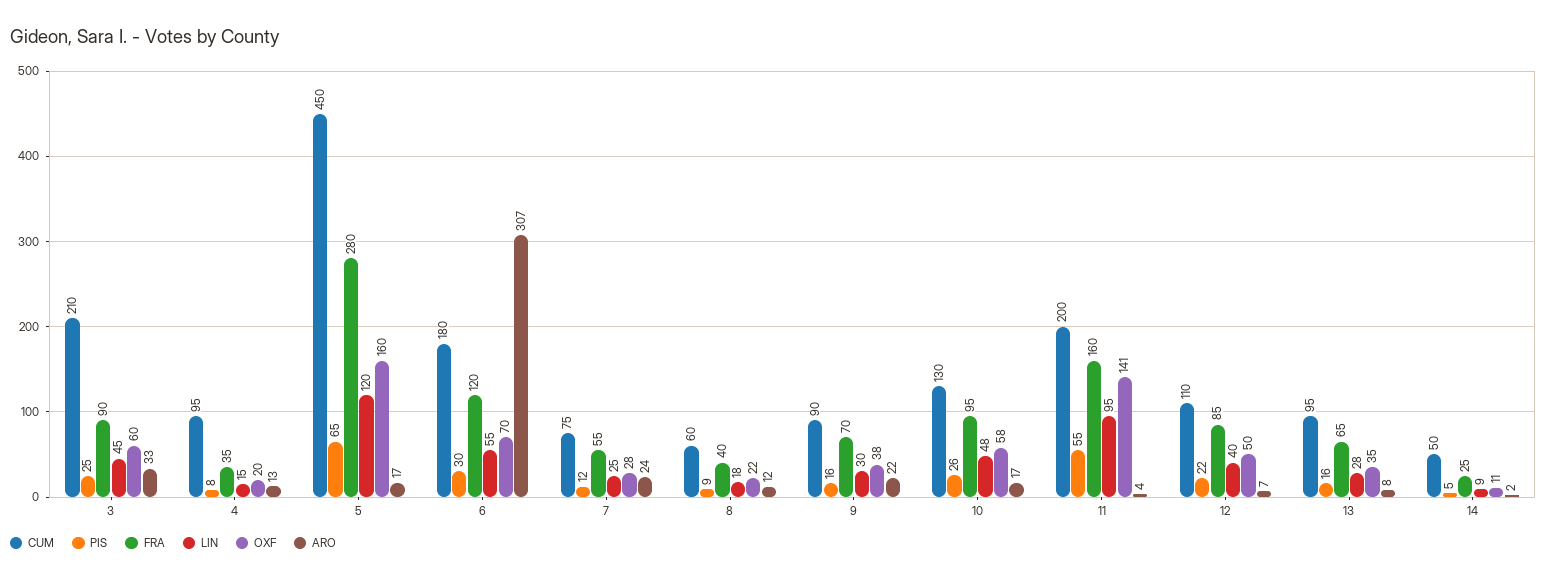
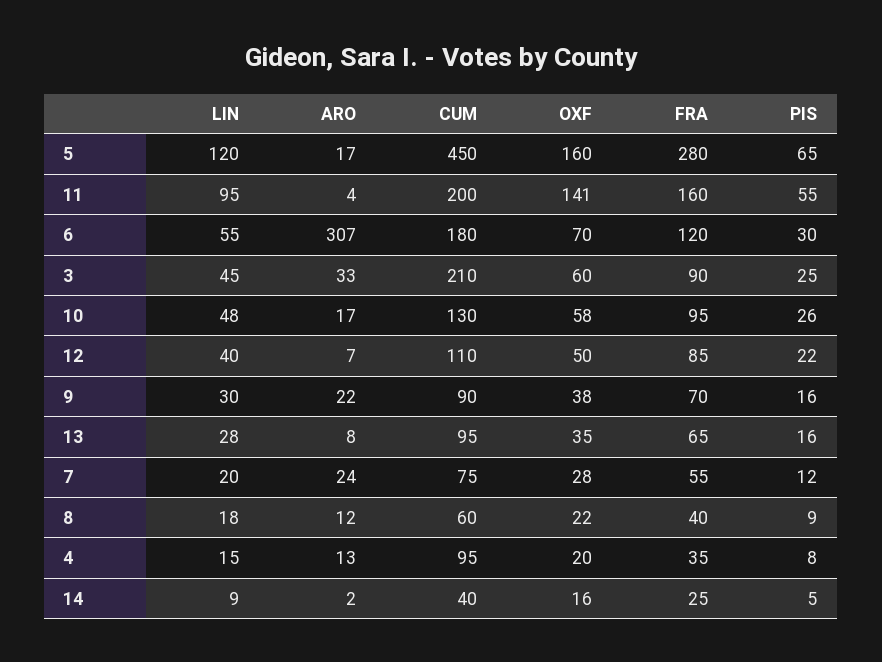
  {
    "CUM": {
      "3": 210,
      "4": 95,
      "5": 450,
      "6": 180,
      "7": 75,
      "8": 60,
      "9": 90,
      "10": 130,
      "11": 200,
      "12": 110,
      "13": 95,
-     "14": 50
+     "14": 40
    },
    "PIS": {
      "3": 25,
      "4": 8,
      "5": 65,
      "6": 30,
      "7": 12,
      "8": 9,
      "9": 16,
      "10": 26,
      "11": 55,
      "12": 22,
      "13": 16,
      "14": 5
    },
    "FRA": {
      "3": 90,
      "4": 35,
      "5": 280,
      "6": 120,
      "7": 55,
      "8": 40,
      "9": 70,
      "10": 95,
      "11": 160,
      "12": 85,
      "13": 65,
      "14": 25
    },
    "LIN": {
      "3": 45,
      "4": 15,
      "5": 120,
      "6": 55,
-     "7": 25,
+     "7": 20,
      "8": 18,
      "9": 30,
      "10": 48,
      "11": 95,
      "12": 40,
      "13": 28,
      "14": 9
    },
    "OXF": {
      "3": 60,
      "4": 20,
      "5": 160,
      "6": 70,
      "7": 28,
      "8": 22,
      "9": 38,
      "10": 58,
      "11": 141,
      "12": 50,
      "13": 35,
-     "14": 11
+     "14": 16
    },
    "ARO": {
      "3": 33,
      "4": 13,
      "5": 17,
      "6": 307,
      "7": 24,
      "8": 12,
      "9": 22,
      "10": 17,
      "11": 4,
      "12": 7,
      "13": 8,
      "14": 2
    }
  }

